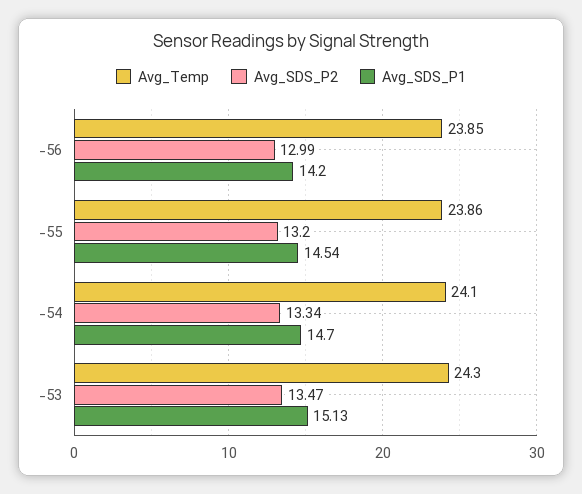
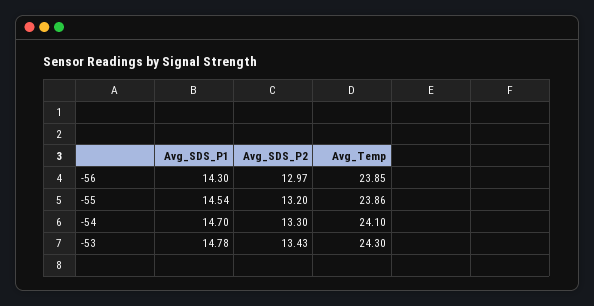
  {
    "Avg_Temp": {
      "-56": 23.85,
      "-55": 23.86,
      "-54": 24.1,
      "-53": 24.3
    },
    "Avg_SDS_P2": {
-     "-56": 12.99,
+     "-56": 12.97,
      "-55": 13.2,
-     "-54": 13.34,
+     "-54": 13.3,
-     "-53": 13.47
+     "-53": 13.43
    },
    "Avg_SDS_P1": {
-     "-56": 14.2,
+     "-56": 14.3,
      "-55": 14.54,
      "-54": 14.7,
-     "-53": 15.13
+     "-53": 14.78
    }
  }

